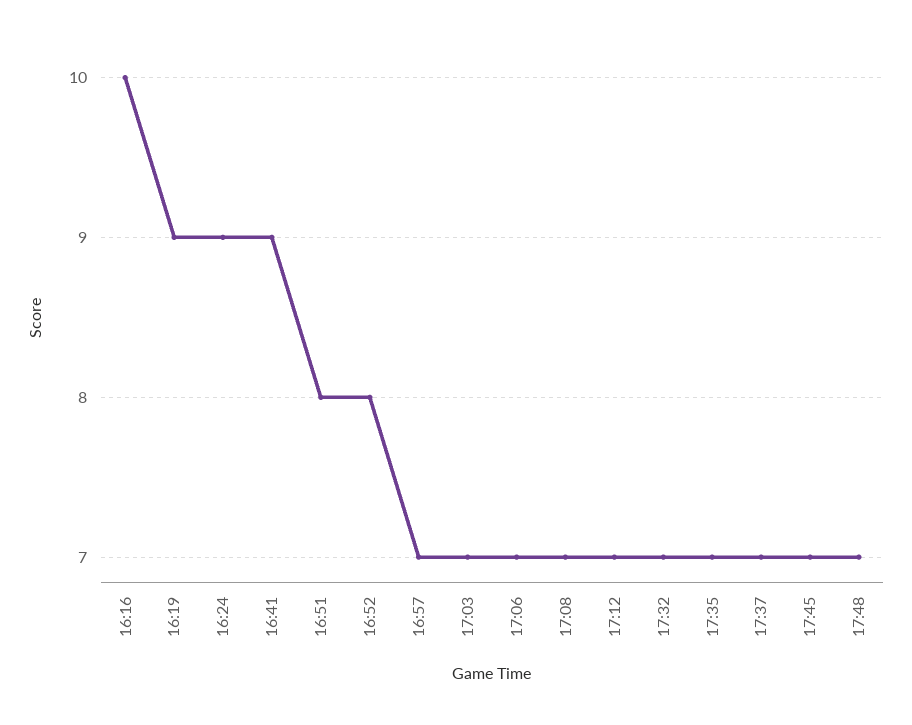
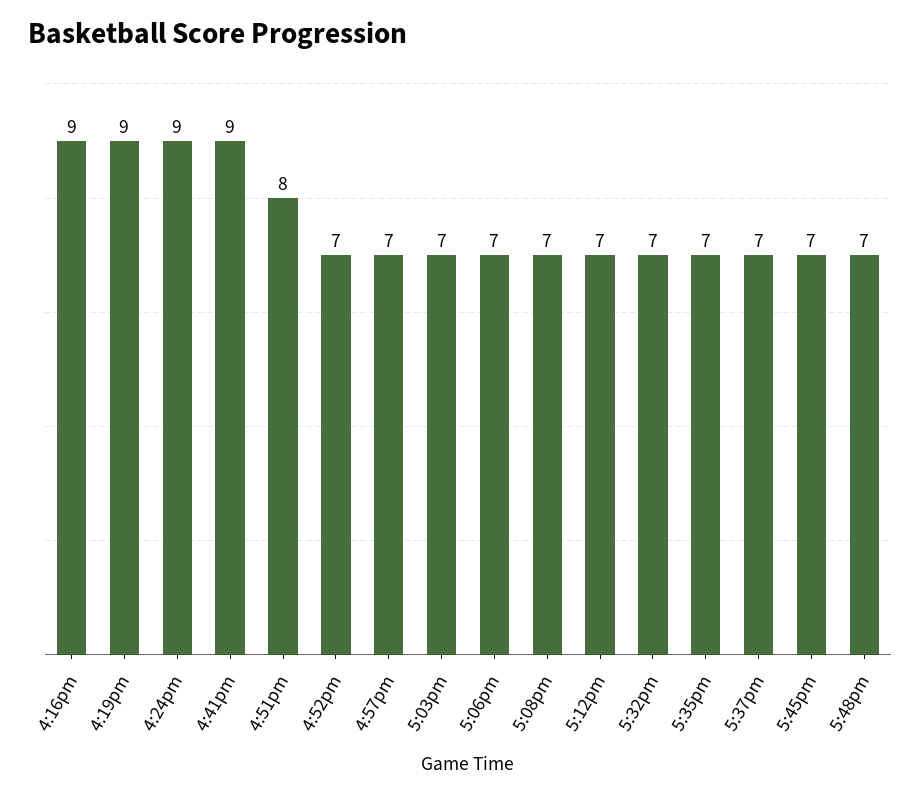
  {
-   "16:16": 10,
+   "16:16": 9,
    "16:19": 9,
    "16:24": 9,
    "16:41": 9,
    "16:51": 8,
-   "16:52": 8,
+   "16:52": 7,
    "16:57": 7,
    "17:03": 7,
    "17:06": 7,
    "17:08": 7,
    "17:12": 7,
    "17:32": 7,
    "17:35": 7,
    "17:37": 7,
    "17:45": 7,
    "17:48": 7
  }

